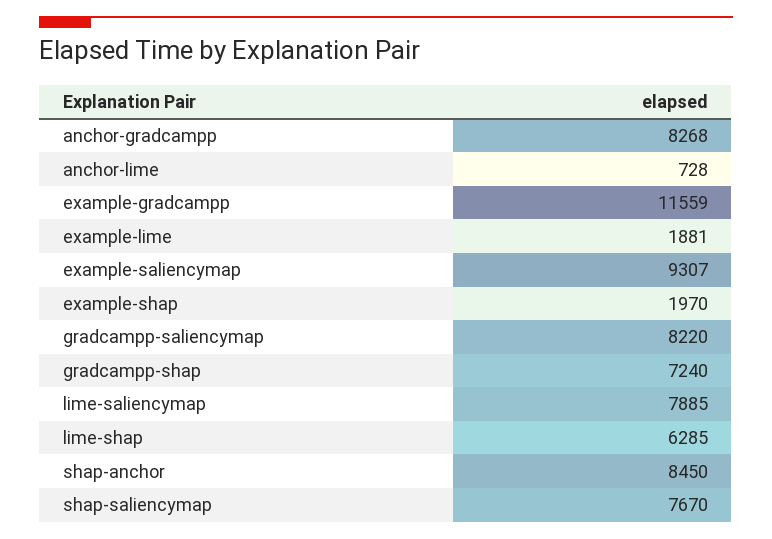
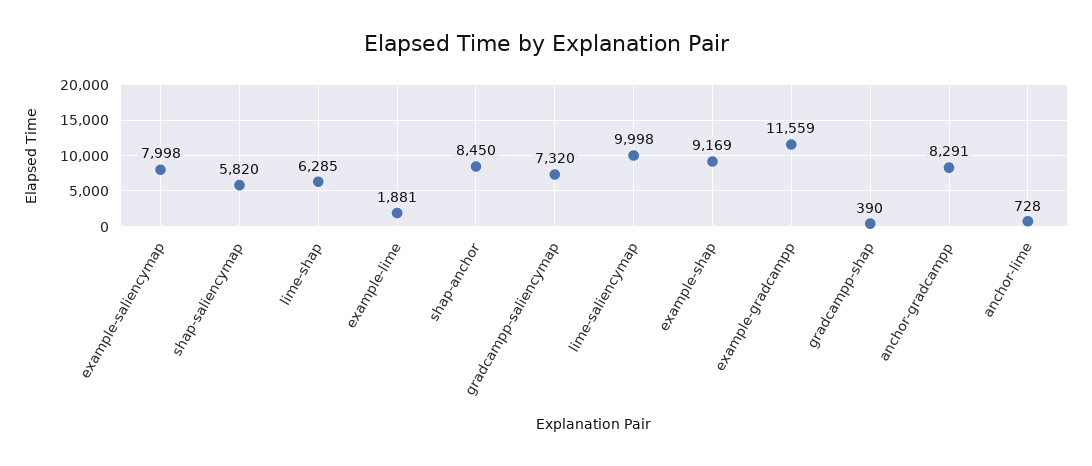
  {
-   "anchor-gradcampp": 8268,
+   "anchor-gradcampp": 8291,
    "anchor-lime": 728,
    "example-gradcampp": 11559,
    "example-lime": 1881,
-   "example-saliencymap": 9307,
+   "example-saliencymap": 7998,
-   "example-shap": 1970,
+   "example-shap": 9169,
-   "gradcampp-saliencymap": 8220,
+   "gradcampp-saliencymap": 7320,
-   "gradcampp-shap": 7240,
+   "gradcampp-shap": 390,
-   "lime-saliencymap": 7885,
+   "lime-saliencymap": 9998,
    "lime-shap": 6285,
    "shap-anchor": 8450,
-   "shap-saliencymap": 7670
+   "shap-saliencymap": 5820
  }

